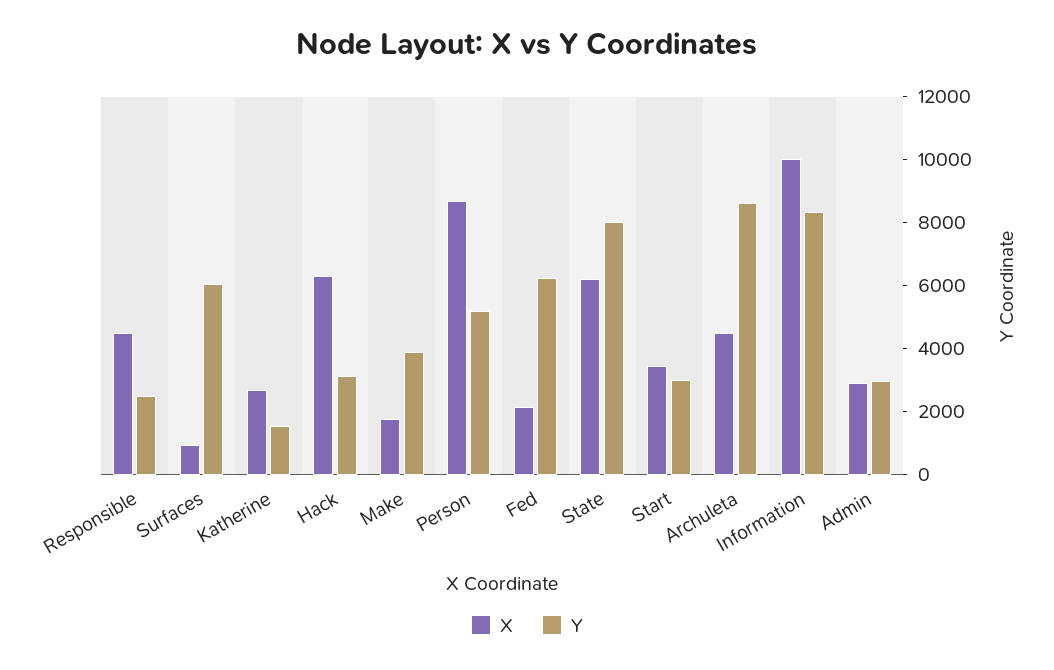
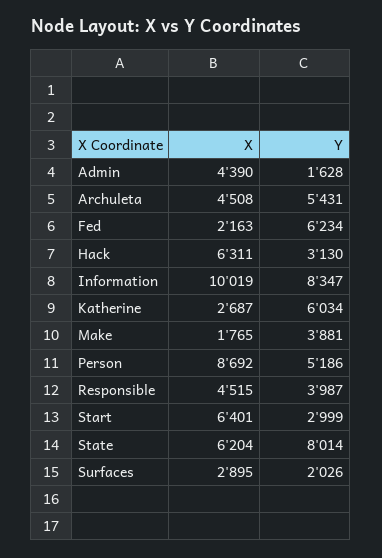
  {
    "X": {
      "Responsible": 4515,
-     "Surfaces": 1000,
+     "Surfaces": 2895,
      "Katherine": 2687,
      "Hack": 6311,
      "Make": 1765,
      "Person": 8692,
      "Fed": 2163,
      "State": 6204,
-     "Start": 3500,
+     "Start": 6401,
      "Archuleta": 4508,
      "Information": 10019,
-     "Admin": 3000
+     "Admin": 4390
    },
    "Y": {
-     "Responsible": 2500,
+     "Responsible": 3987,
-     "Surfaces": 6000,
+     "Surfaces": 2026,
-     "Katherine": 1500,
+     "Katherine": 6034,
      "Hack": 3130,
      "Make": 3881,
      "Person": 5186,
      "Fed": 6234,
      "State": 8014,
      "Start": 2999,
-     "Archuleta": 8500,
+     "Archuleta": 5431,
      "Information": 8347,
-     "Admin": 3000
+     "Admin": 1628
    }
  }

